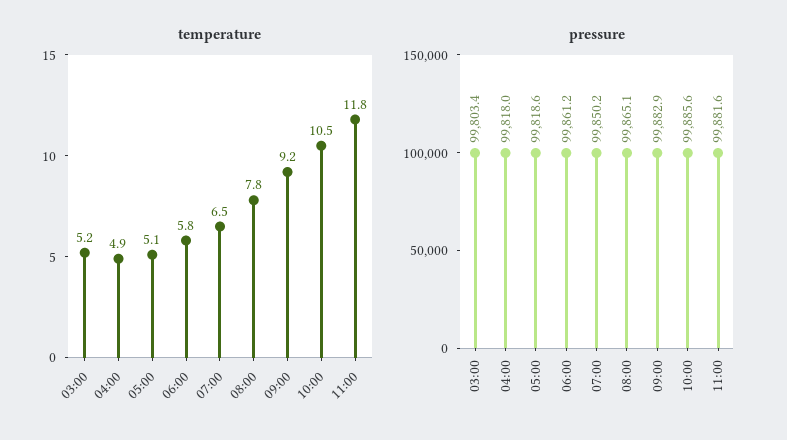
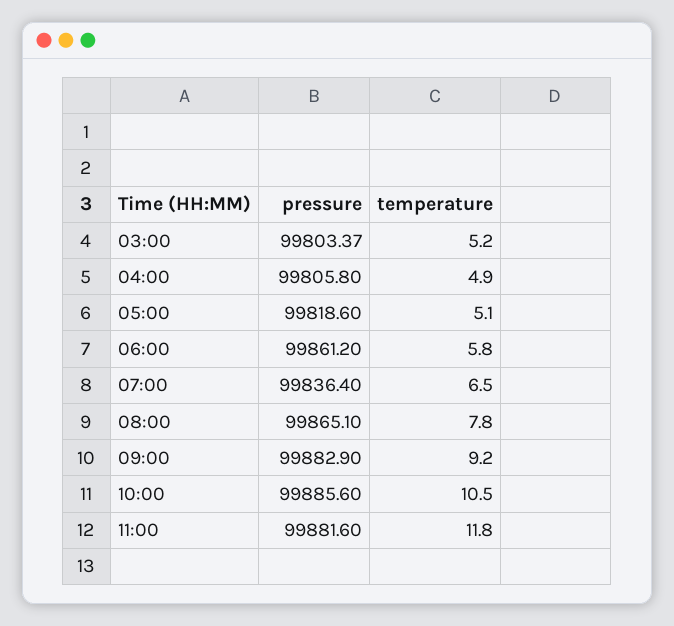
  {
    "temperature": {
      "03:00": 5.2,
      "04:00": 4.9,
      "05:00": 5.1,
      "06:00": 5.8,
      "07:00": 6.5,
      "08:00": 7.8,
      "09:00": 9.2,
      "10:00": 10.5,
      "11:00": 11.8
    },
    "pressure": {
      "03:00": 99803.37,
-     "04:00": 99818,
+     "04:00": 99805.8,
      "05:00": 99818.6,
      "06:00": 99861.2,
-     "07:00": 99850.2,
+     "07:00": 99836.4,
      "08:00": 99865.1,
      "09:00": 99882.9,
      "10:00": 99885.6,
      "11:00": 99881.6
    }
  }

